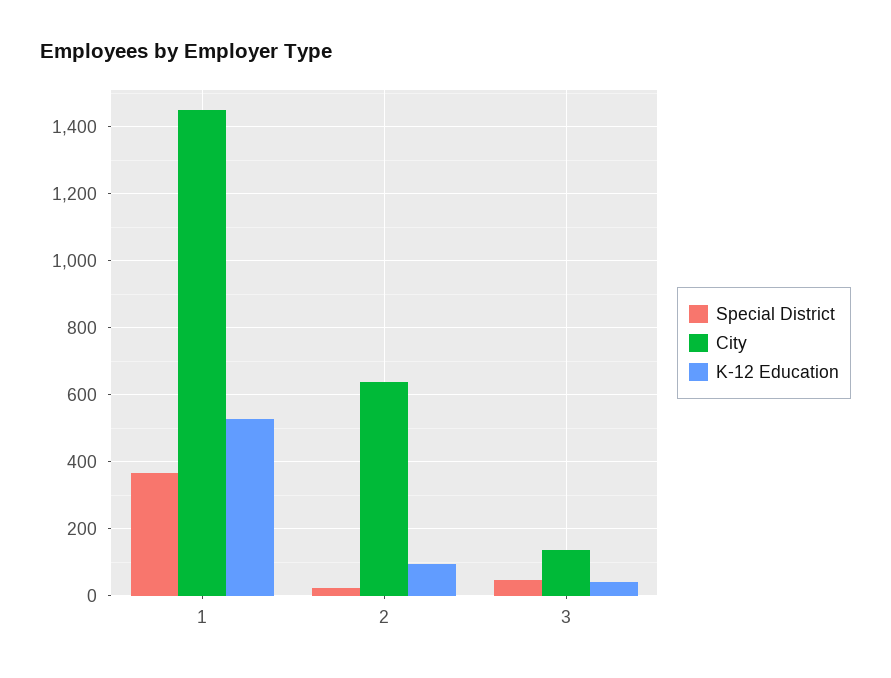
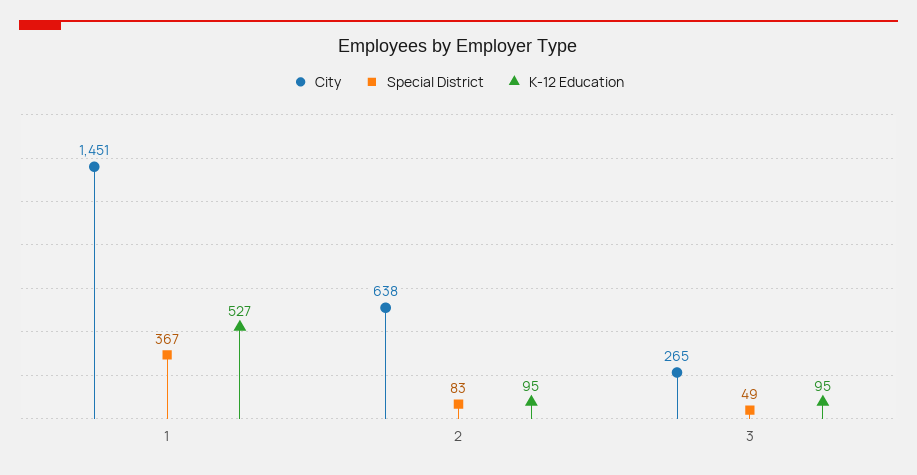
  {
    "Special District": {
      "1": 367,
-     "2": 20,
+     "2": 83,
      "3": 49
    },
    "City": {
      "1": 1451,
      "2": 638,
-     "3": 140
+     "3": 265
    },
    "K-12 Education": {
      "1": 527,
      "2": 95,
-     "3": 40
+     "3": 95
    }
  }

